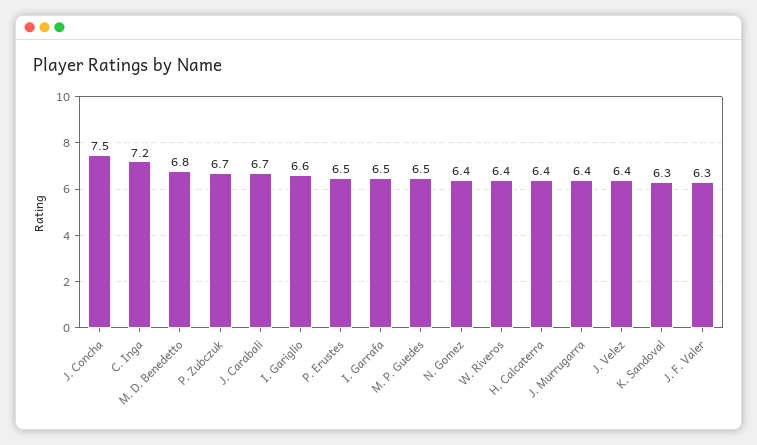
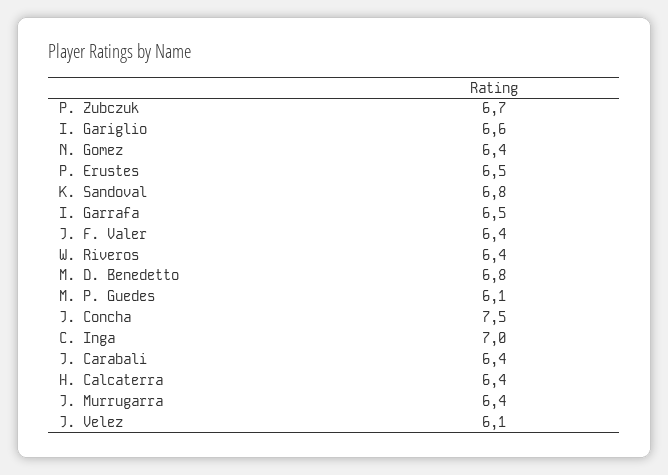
  {
    "J. Concha": 7.5,
-   "C. Inga": 7.2,
+   "C. Inga": 7,
    "M. D. Benedetto": 6.8,
    "P. Zubczuk": 6.7,
-   "J. Carabali": 6.7,
+   "J. Carabali": 6.4,
    "I. Gariglio": 6.6,
    "P. Erustes": 6.5,
    "I. Garrafa": 6.5,
-   "M. P. Guedes": 6.5,
+   "M. P. Guedes": 6.1,
    "N. Gomez": 6.4,
    "W. Riveros": 6.4,
    "H. Calcaterra": 6.4,
    "J. Murrugarra": 6.4,
-   "J. Velez": 6.4,
+   "J. Velez": 6.1,
-   "K. Sandoval": 6.3,
+   "K. Sandoval": 6.8,
-   "J. F. Valer": 6.3
+   "J. F. Valer": 6.4
  }

